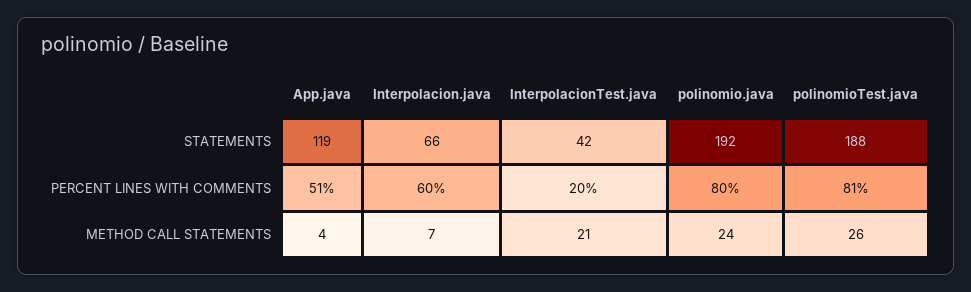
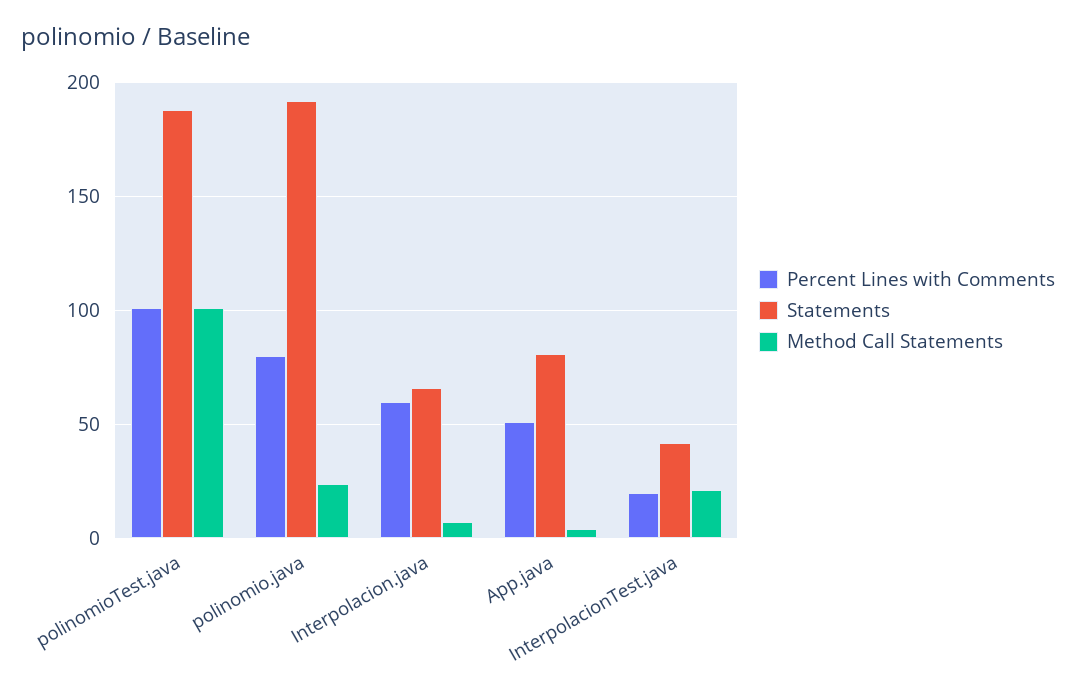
  {
    "STATEMENTS": {
-     "App.java": 119,
+     "App.java": 80,
      "Interpolacion.java": 66,
      "InterpolacionTest.java": 42,
      "polinomio.java": 192,
      "polinomioTest.java": 188
    },
    "PERCENT LINES WITH COMMENTS": {
      "App.java": 51,
      "Interpolacion.java": 60,
      "InterpolacionTest.java": 20,
      "polinomio.java": 80,
-     "polinomioTest.java": 81
+     "polinomioTest.java": 100
    },
    "METHOD CALL STATEMENTS": {
      "App.java": 4,
      "Interpolacion.java": 7,
      "InterpolacionTest.java": 21,
      "polinomio.java": 24,
-     "polinomioTest.java": 26
+     "polinomioTest.java": 100
    }
  }

